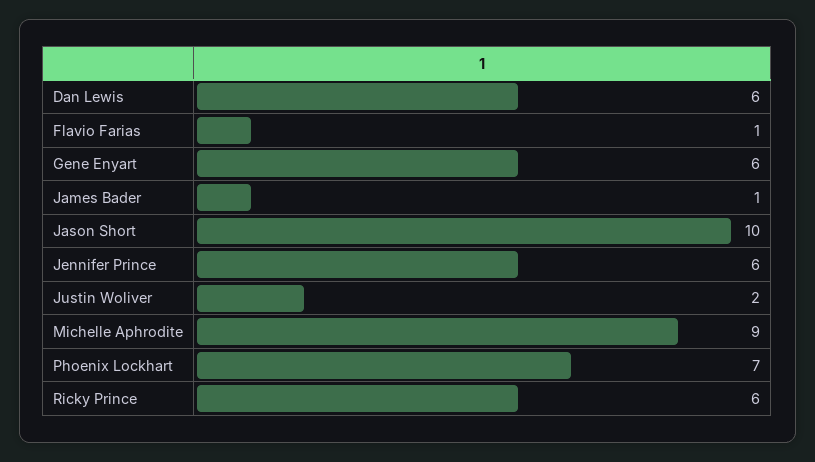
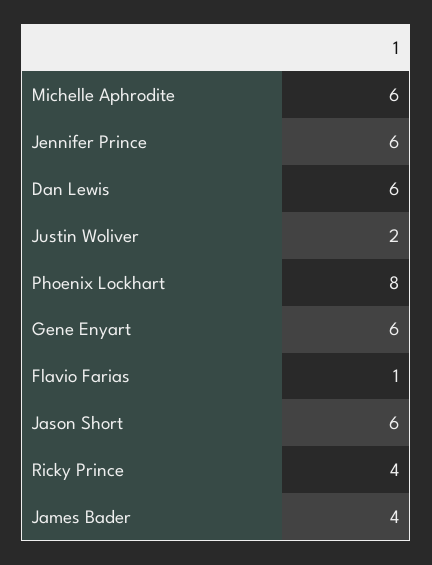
  {
    "Dan Lewis": 6,
    "Flavio Farias": 1,
    "Gene Enyart": 6,
-   "James Bader": 1,
+   "James Bader": 4,
-   "Jason Short": 10,
+   "Jason Short": 6,
    "Jennifer Prince": 6,
    "Justin Woliver": 2,
-   "Michelle Aphrodite": 9,
+   "Michelle Aphrodite": 6,
-   "Phoenix Lockhart": 7,
+   "Phoenix Lockhart": 8,
-   "Ricky Prince": 6
+   "Ricky Prince": 4
  }

